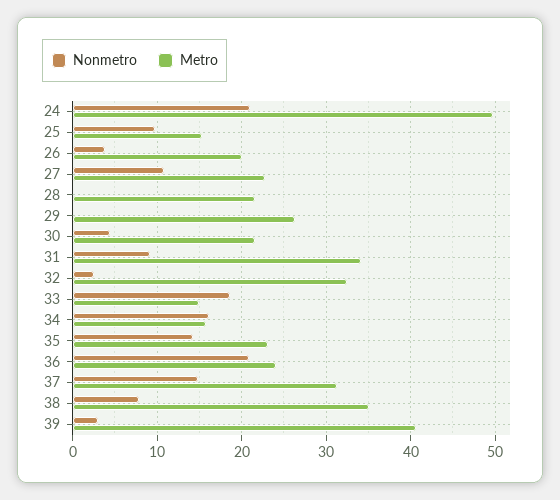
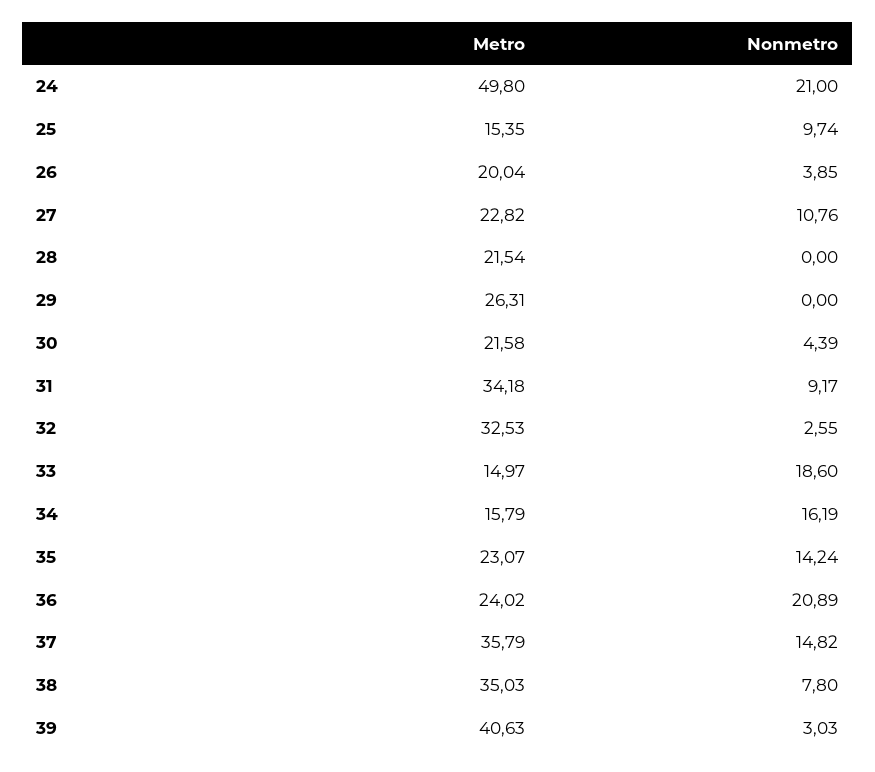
  {
    "Nonmetro": {
      "24": 21,
      "25": 9.74,
      "26": 3.85,
      "27": 10.76,
      "28": 0,
      "29": 0,
      "30": 4.39,
      "31": 9.17,
      "32": 2.55,
      "33": 18.6,
      "34": 16.19,
      "35": 14.24,
      "36": 20.89,
      "37": 14.82,
      "38": 7.8,
      "39": 3.03
    },
    "Metro": {
      "24": 49.8,
      "25": 15.35,
      "26": 20.04,
      "27": 22.82,
      "28": 21.54,
      "29": 26.31,
      "30": 21.58,
      "31": 34.18,
      "32": 32.53,
      "33": 14.97,
      "34": 15.79,
      "35": 23.07,
      "36": 24.02,
-     "37": 31,
+     "37": 35.79,
      "38": 35.03,
      "39": 40.63
    }
  }

